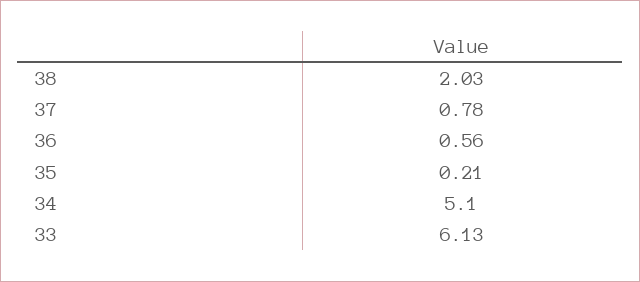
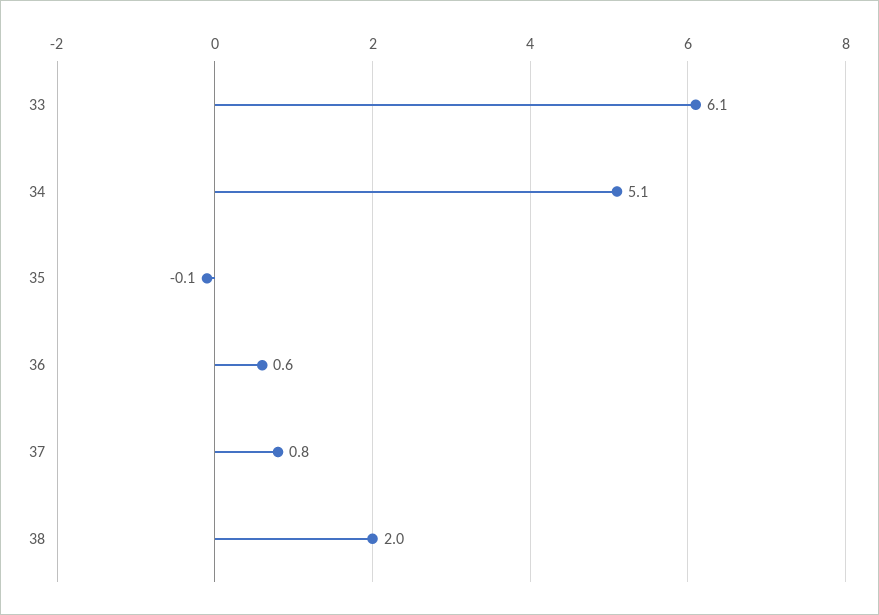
  {
    "38": 2.03,
    "37": 0.78,
    "36": 0.56,
-   "35": 0.21,
+   "35": -0.1,
    "34": 5.1,
    "33": 6.13
  }

